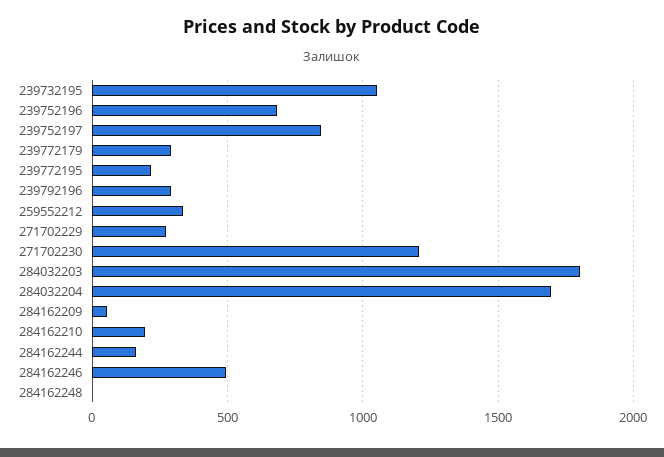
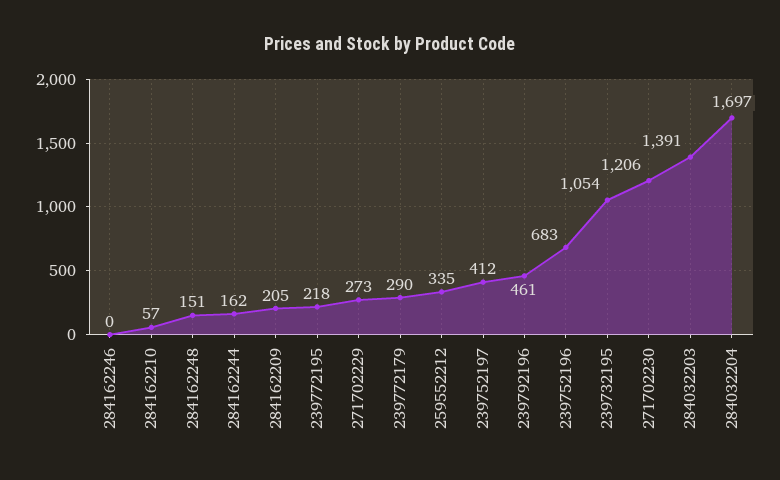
  {
    "239732195": 1054,
    "239752196": 683,
-   "239752197": 850,
+   "239752197": 412,
    "239772179": 290,
    "239772195": 218,
-   "239792196": 300,
+   "239792196": 461,
    "259552212": 335,
    "271702229": 273,
    "271702230": 1206,
-   "284032203": 1800,
+   "284032203": 1391,
    "284032204": 1697,
-   "284162209": 50,
+   "284162209": 205,
-   "284162210": 200,
+   "284162210": 57,
    "284162244": 162,
-   "284162246": 500,
+   "284162246": 0,
-   "284162248": 0
+   "284162248": 151
  }

